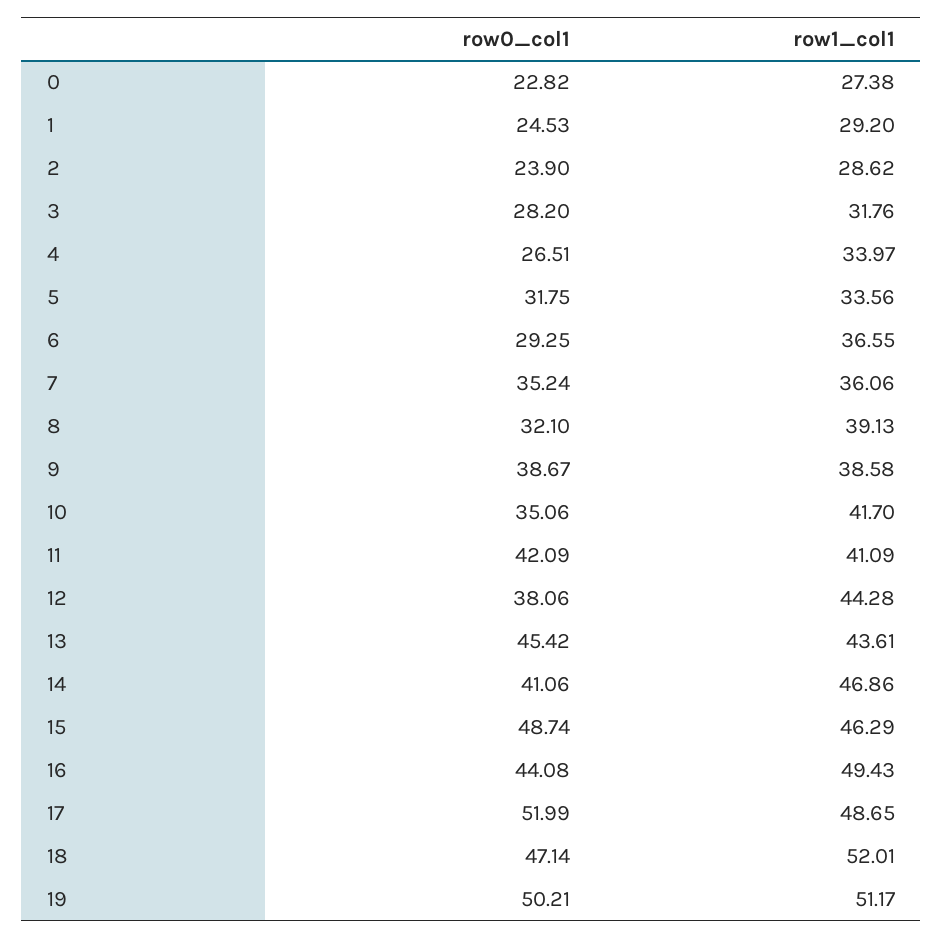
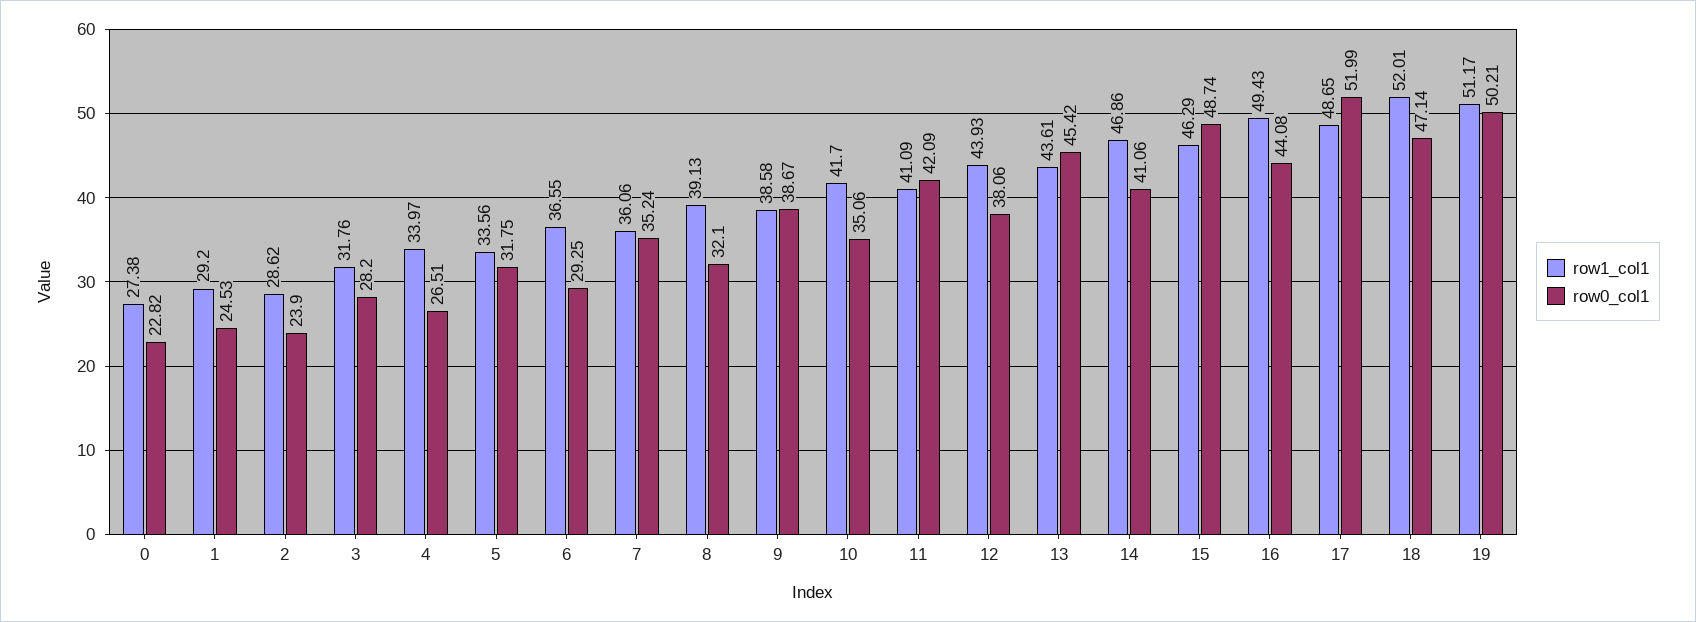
  {
    "row0_col1": {
      "0": 22.82,
      "1": 24.53,
      "2": 23.9,
      "3": 28.2,
      "4": 26.51,
      "5": 31.75,
      "6": 29.25,
      "7": 35.24,
      "8": 32.1,
      "9": 38.67,
      "10": 35.06,
      "11": 42.09,
      "12": 38.06,
      "13": 45.42,
      "14": 41.06,
      "15": 48.74,
      "16": 44.08,
      "17": 51.99,
      "18": 47.14,
      "19": 50.21
    },
    "row1_col1": {
      "0": 27.38,
      "1": 29.2,
      "2": 28.62,
      "3": 31.76,
      "4": 33.97,
      "5": 33.56,
      "6": 36.55,
      "7": 36.06,
      "8": 39.13,
      "9": 38.58,
      "10": 41.7,
      "11": 41.09,
-     "12": 44.28,
+     "12": 43.93,
      "13": 43.61,
      "14": 46.86,
      "15": 46.29,
      "16": 49.43,
      "17": 48.65,
      "18": 52.01,
      "19": 51.17
    }
  }

